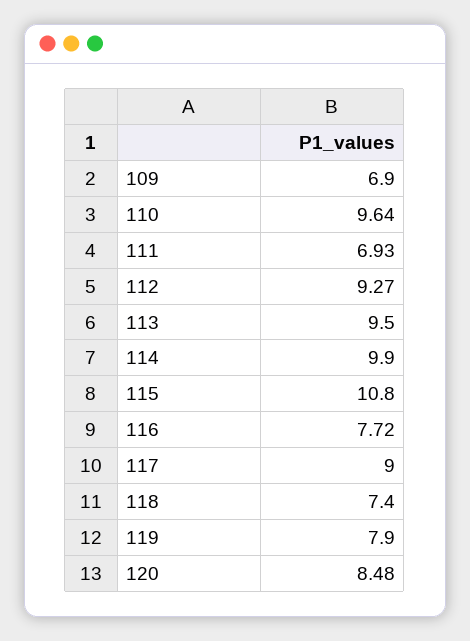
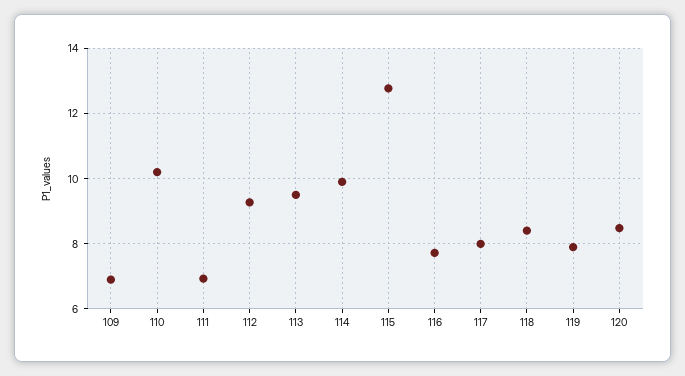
  {
    "109": 6.9,
-   "110": 9.64,
+   "110": 10.2,
    "111": 6.93,
    "112": 9.27,
    "113": 9.5,
    "114": 9.9,
-   "115": 10.8,
+   "115": 12.8,
    "116": 7.72,
-   "117": 9,
+   "117": 8,
-   "118": 7.4,
+   "118": 8.4,
    "119": 7.9,
    "120": 8.48
  }

